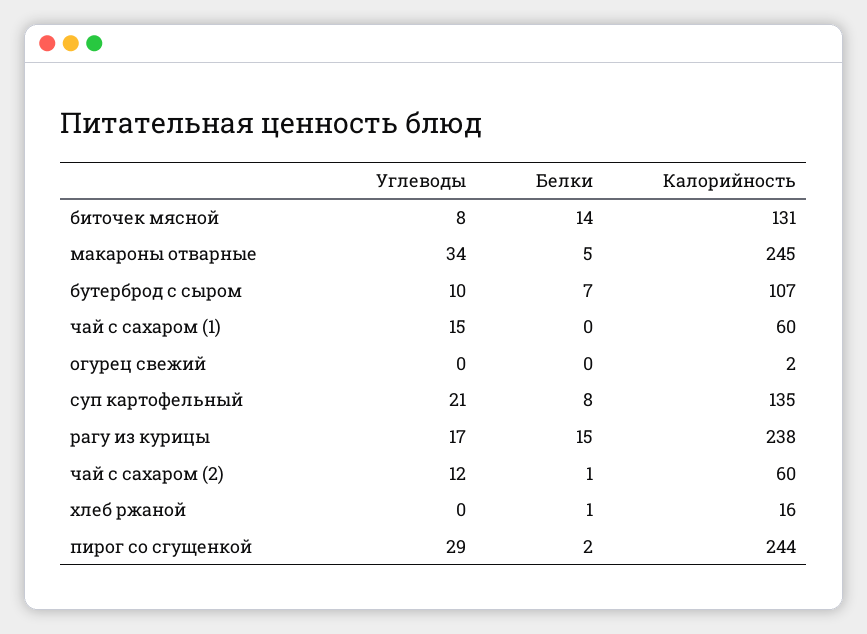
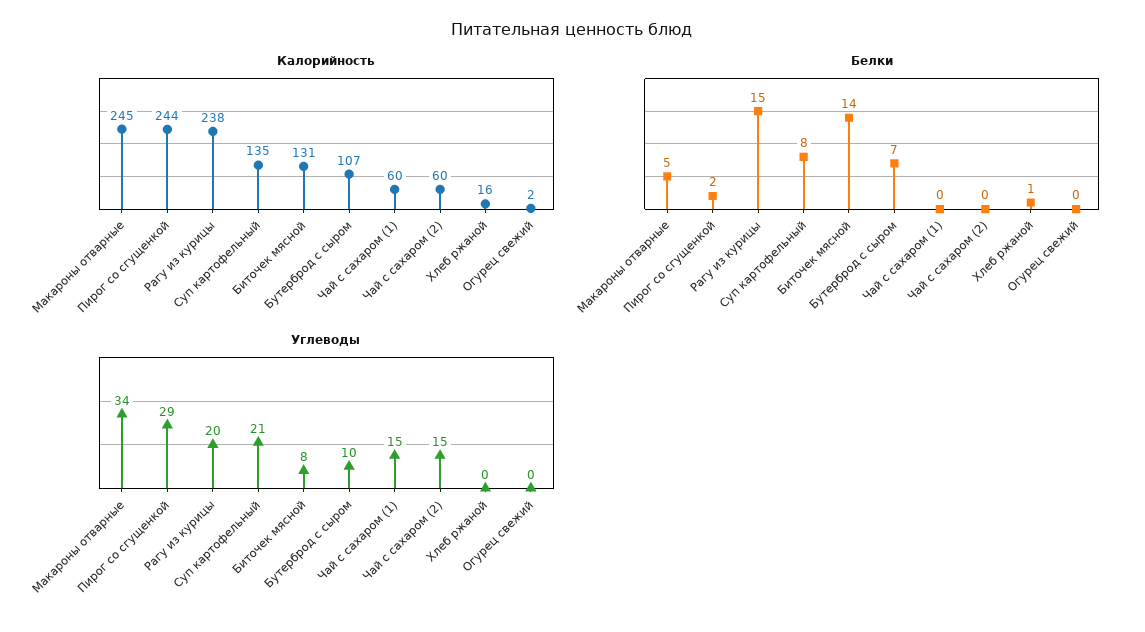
  {
    "Углеводы": {
      "биточек мясной": 8,
      "макароны отварные": 34,
      "бутерброд с сыром": 10,
      "чай с сахаром (1)": 15,
      "огурец свежий": 0,
      "суп картофельный": 21,
-     "рагу из курицы": 17,
+     "рагу из курицы": 20,
-     "чай с сахаром (2)": 12,
+     "чай с сахаром (2)": 15,
      "хлеб ржаной": 0,
      "пирог со сгущенкой": 29
    },
    "Белки": {
      "биточек мясной": 14,
      "макароны отварные": 5,
      "бутерброд с сыром": 7,
      "чай с сахаром (1)": 0,
      "огурец свежий": 0,
      "суп картофельный": 8,
      "рагу из курицы": 15,
-     "чай с сахаром (2)": 1,
+     "чай с сахаром (2)": 0,
      "хлеб ржаной": 1,
      "пирог со сгущенкой": 2
    },
    "Калорийность": {
      "биточек мясной": 131,
      "макароны отварные": 245,
      "бутерброд с сыром": 107,
      "чай с сахаром (1)": 60,
      "огурец свежий": 2,
      "суп картофельный": 135,
      "рагу из курицы": 238,
      "чай с сахаром (2)": 60,
      "хлеб ржаной": 16,
      "пирог со сгущенкой": 244
    }
  }

